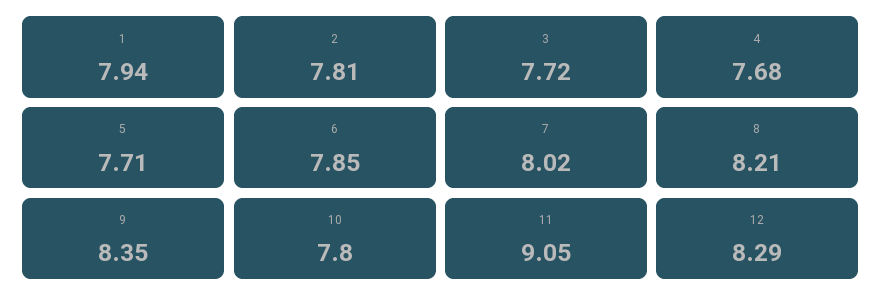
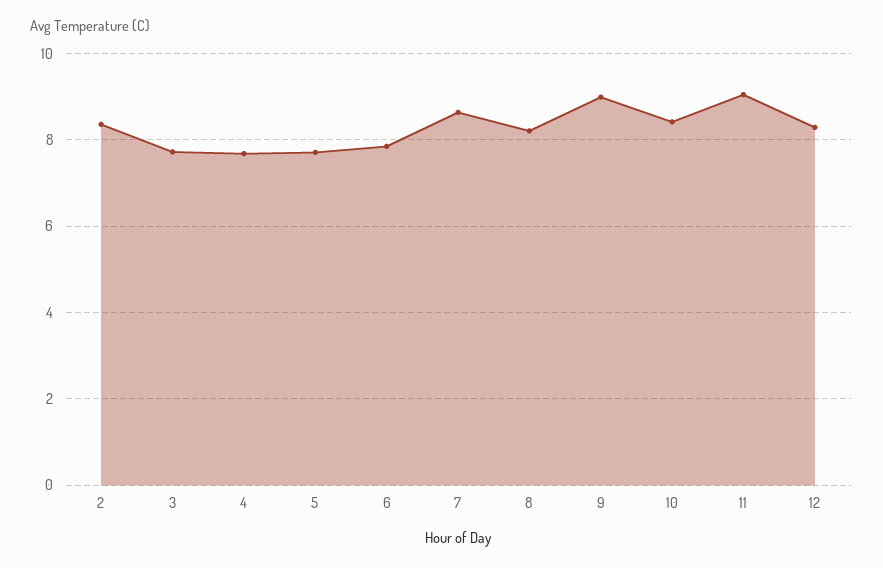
  {
-   "1": 7.94,
-   "2": 7.81,
+   "2": 8.4,
    "3": 7.72,
    "4": 7.68,
    "5": 7.71,
    "6": 7.85,
-   "7": 8.02,
+   "7": 8.6,
    "8": 8.21,
-   "9": 8.35,
+   "9": 9,
-   "10": 7.8,
+   "10": 8.4,
    "11": 9.05,
    "12": 8.29
  }

